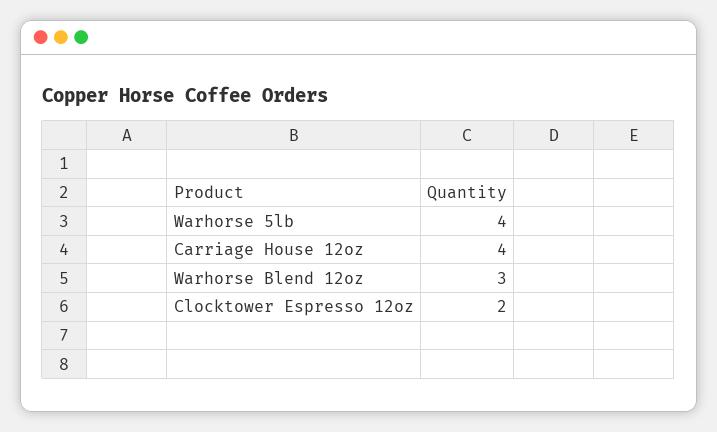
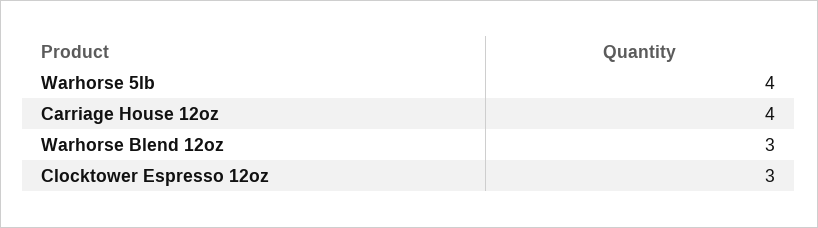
  {
    "Warhorse 5lb": 4,
    "Carriage House 12oz": 4,
    "Warhorse Blend 12oz": 3,
-   "Clocktower Espresso 12oz": 2
+   "Clocktower Espresso 12oz": 3
  }

